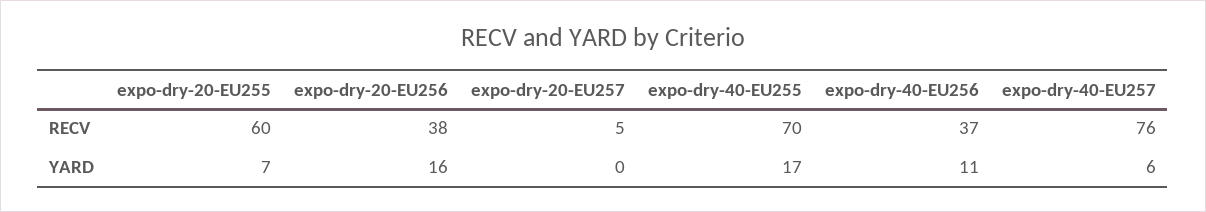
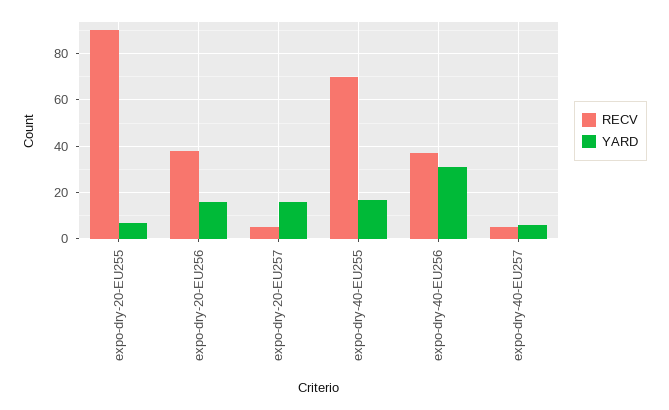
  {
    "RECV": {
-     "expo-dry-20-EU255": 60,
+     "expo-dry-20-EU255": 90,
      "expo-dry-20-EU256": 38,
      "expo-dry-20-EU257": 5,
      "expo-dry-40-EU255": 70,
      "expo-dry-40-EU256": 37,
-     "expo-dry-40-EU257": 76
+     "expo-dry-40-EU257": 5
    },
    "YARD": {
      "expo-dry-20-EU255": 7,
      "expo-dry-20-EU256": 16,
-     "expo-dry-20-EU257": 0,
+     "expo-dry-20-EU257": 15,
      "expo-dry-40-EU255": 17,
-     "expo-dry-40-EU256": 11,
+     "expo-dry-40-EU256": 30,
      "expo-dry-40-EU257": 6
    }
  }

